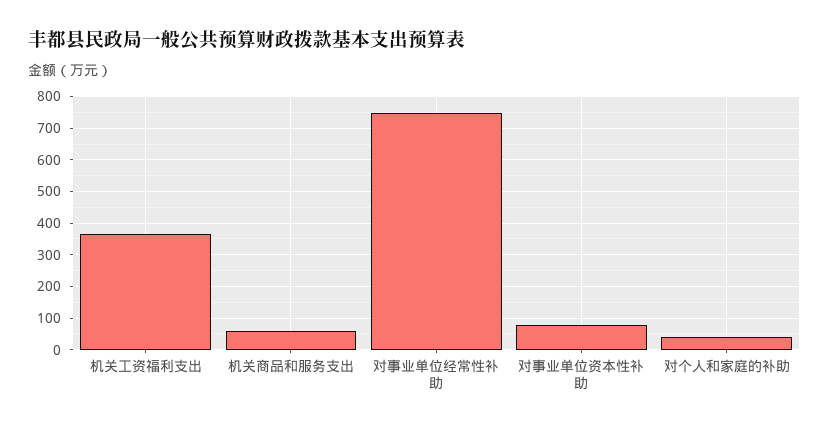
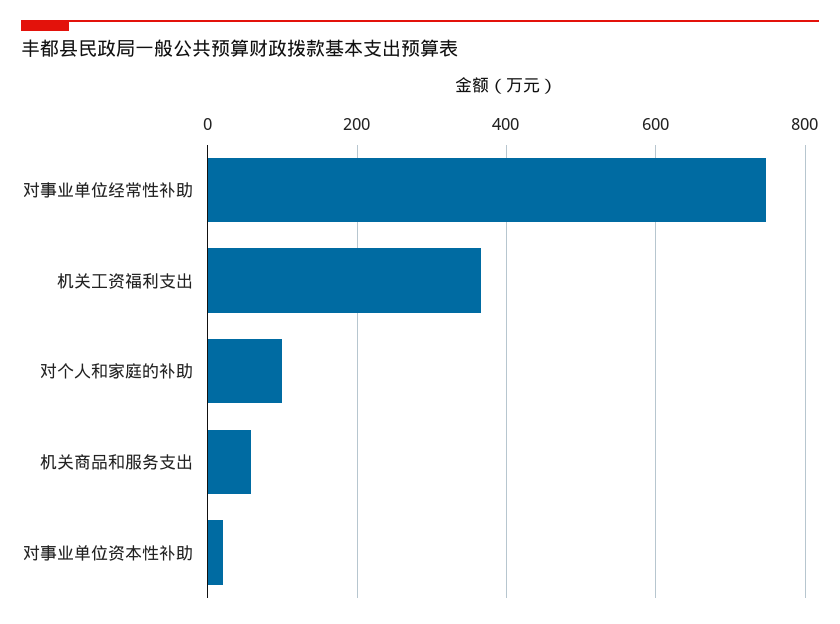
  {
    "机关工资福利支出": 360,
    "机关商品和服务支出": 60,
    "对事业单位经常性补助": 740,
-   "对事业单位资本性补助": 80,
+   "对事业单位资本性补助": 20,
-   "对个人和家庭的补助": 40
+   "对个人和家庭的补助": 100
  }

